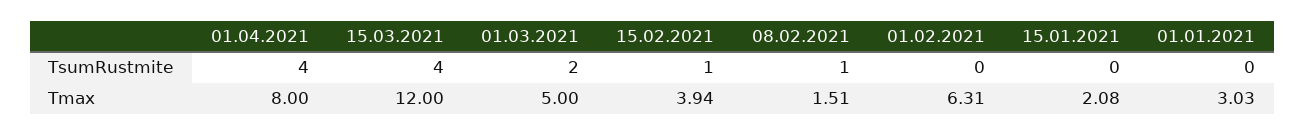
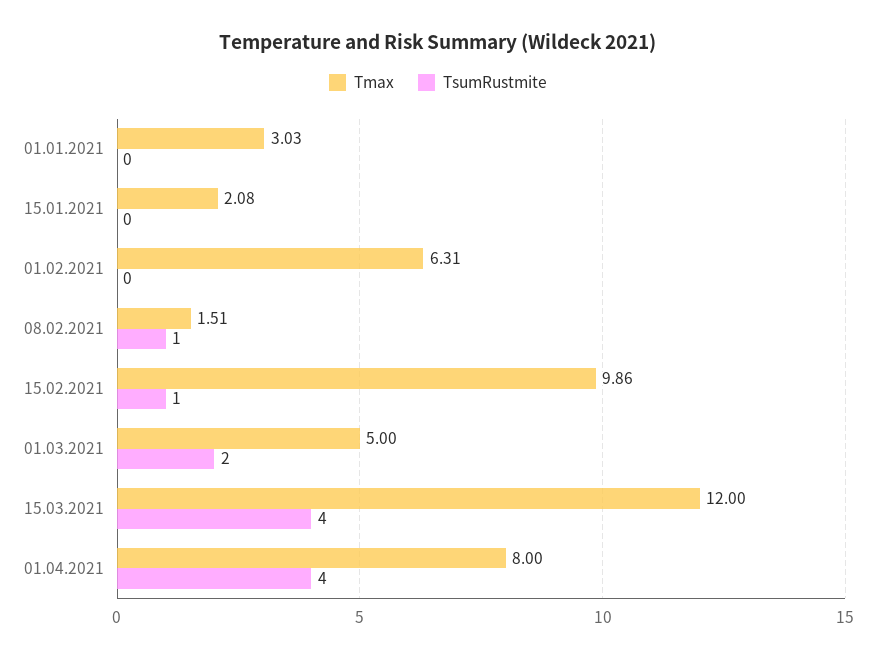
  {
    "TsumRustmite": {
      "01.04.2021": 4,
      "15.03.2021": 4,
      "01.03.2021": 2,
      "15.02.2021": 1,
      "08.02.2021": 1,
      "01.02.2021": 0,
      "15.01.2021": 0,
      "01.01.2021": 0
    },
    "Tmax": {
      "01.04.2021": 8,
      "15.03.2021": 12,
      "01.03.2021": 5,
-     "15.02.2021": 3.94,
+     "15.02.2021": 9.86,
      "08.02.2021": 1.51,
      "01.02.2021": 6.31,
      "15.01.2021": 2.08,
      "01.01.2021": 3.03
    }
  }

